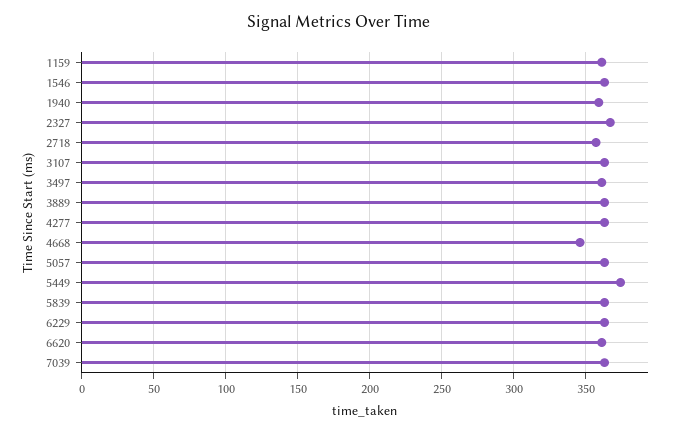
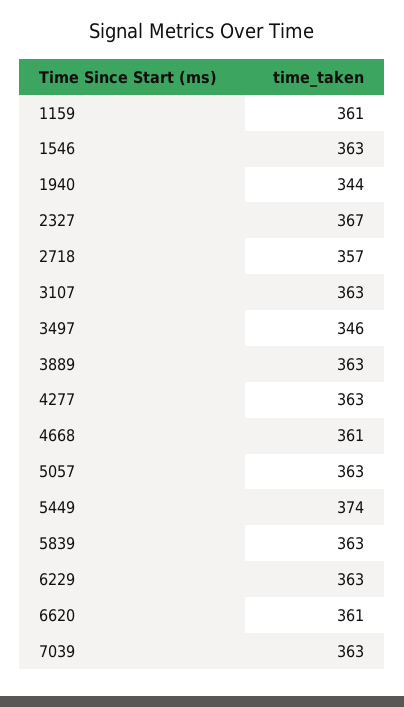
  {
    "1159": 361,
    "1546": 363,
-   "1940": 360,
+   "1940": 344,
    "2327": 367,
    "2718": 357,
    "3107": 363,
-   "3497": 360,
+   "3497": 346,
    "3889": 363,
    "4277": 363,
-   "4668": 345,
+   "4668": 361,
    "5057": 363,
    "5449": 374,
    "5839": 363,
    "6229": 363,
    "6620": 361,
    "7039": 363
  }

